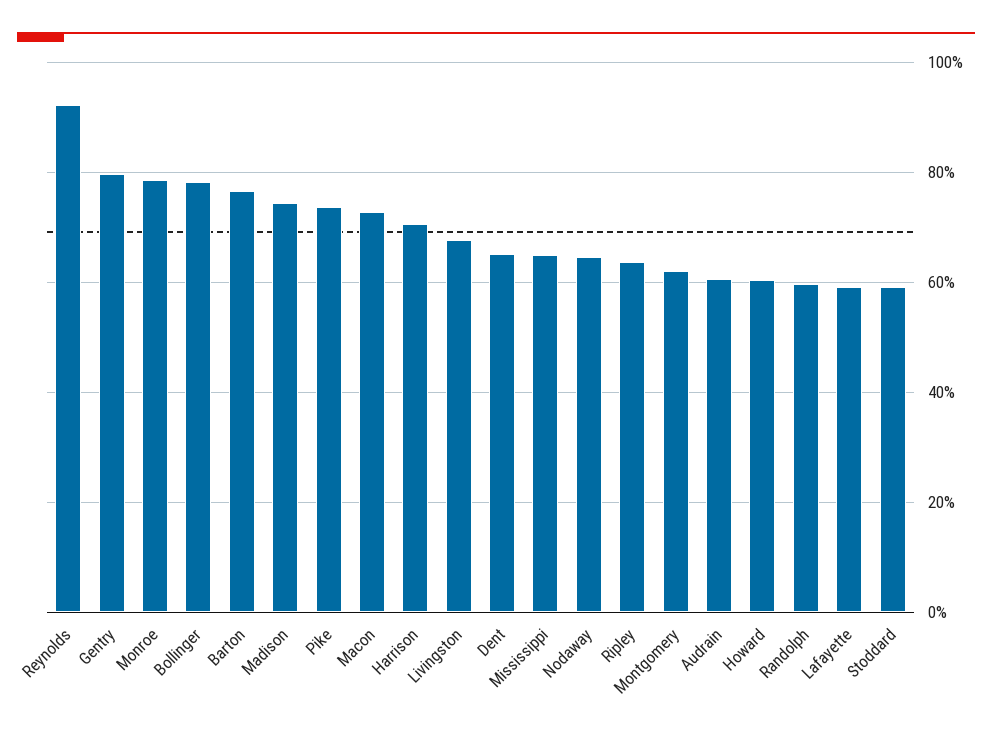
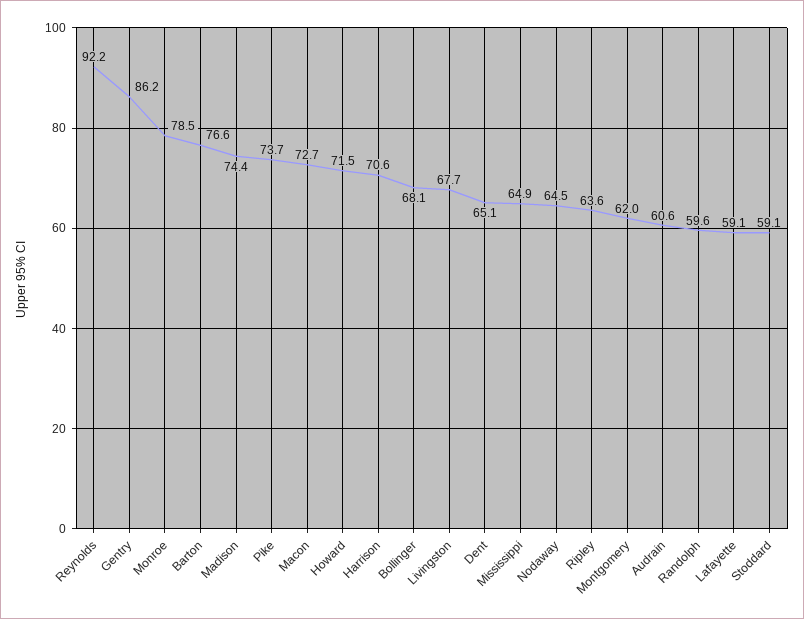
  {
    "Reynolds": 92.2,
-   "Gentry": 80,
+   "Gentry": 86.2,
    "Monroe": 78.5,
-   "Bollinger": 78,
+   "Bollinger": 68.1,
    "Barton": 76.6,
    "Madison": 74.4,
    "Pike": 73.7,
    "Macon": 72.7,
    "Harrison": 70.6,
    "Livingston": 67.7,
    "Dent": 65.1,
    "Mississippi": 64.9,
    "Nodaway": 64.5,
    "Ripley": 63.6,
    "Montgomery": 62,
    "Audrain": 60.6,
-   "Howard": 60,
+   "Howard": 71.5,
    "Randolph": 59.6,
    "Lafayette": 59.1,
    "Stoddard": 59.1
  }

